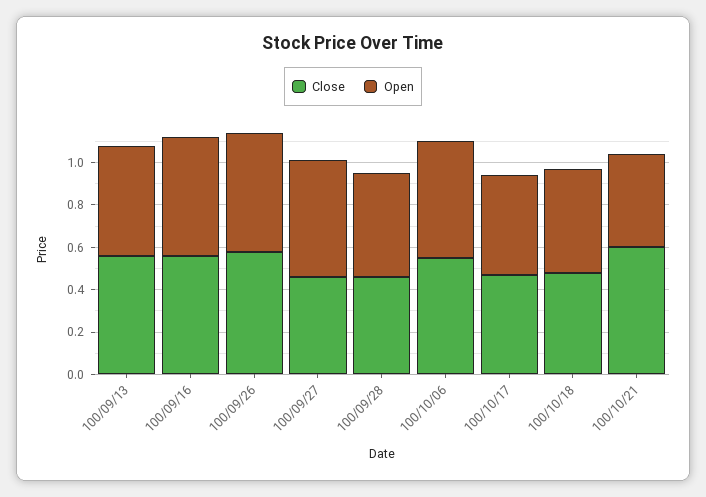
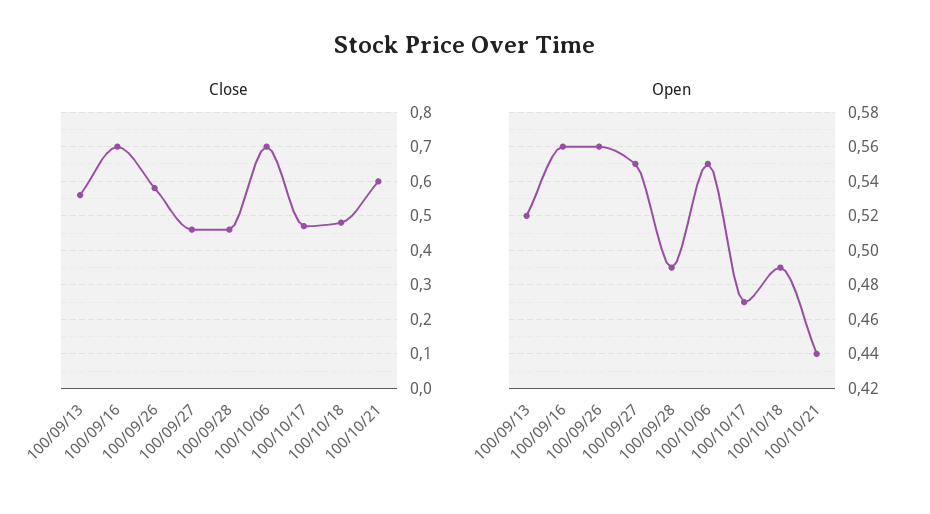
  {
    "Close": {
      "100/09/13": 0.55,
-     "100/09/16": 0.55,
+     "100/09/16": 0.7,
      "100/09/26": 0.6,
      "100/09/27": 0.45,
      "100/09/28": 0.45,
-     "100/10/06": 0.55,
+     "100/10/06": 0.7,
      "100/10/17": 0.45,
      "100/10/18": 0.5,
      "100/10/21": 0.6
    },
    "Open": {
      "100/09/13": 0.52,
      "100/09/16": 0.56,
      "100/09/26": 0.56,
      "100/09/27": 0.55,
      "100/09/28": 0.49,
      "100/10/06": 0.55,
      "100/10/17": 0.47,
      "100/10/18": 0.49,
      "100/10/21": 0.44
    }
  }

